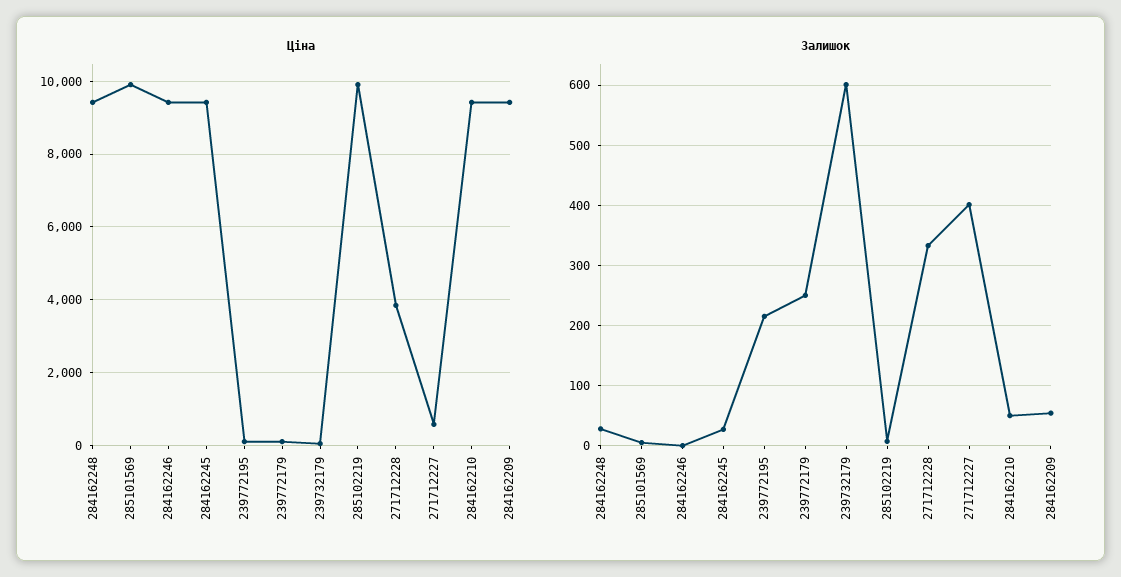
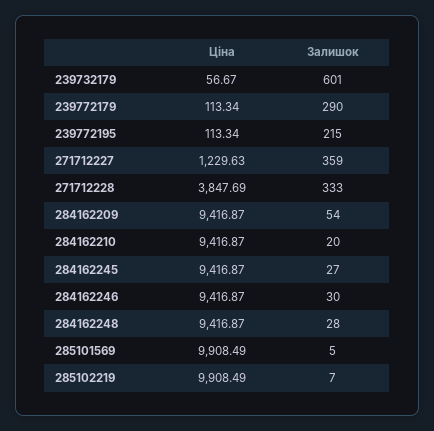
  {
    "Ціна": {
      "284162248": 9416.87,
      "285101569": 9908.49,
      "284162246": 9416.87,
      "284162245": 9416.87,
      "239772195": 113.34,
      "239772179": 113.34,
      "239732179": 56.67,
      "285102219": 9908.49,
      "271712228": 3847.69,
-     "271712227": 600,
+     "271712227": 1229.63,
      "284162210": 9416.87,
      "284162209": 9416.87
    },
    "Залишок": {
      "284162248": 28,
      "285101569": 5,
-     "284162246": 0,
+     "284162246": 30,
      "284162245": 27,
      "239772195": 215,
-     "239772179": 250,
+     "239772179": 290,
      "239732179": 601,
      "285102219": 7,
      "271712228": 333,
-     "271712227": 400,
+     "271712227": 359,
-     "284162210": 50,
+     "284162210": 20,
      "284162209": 54
    }
  }

